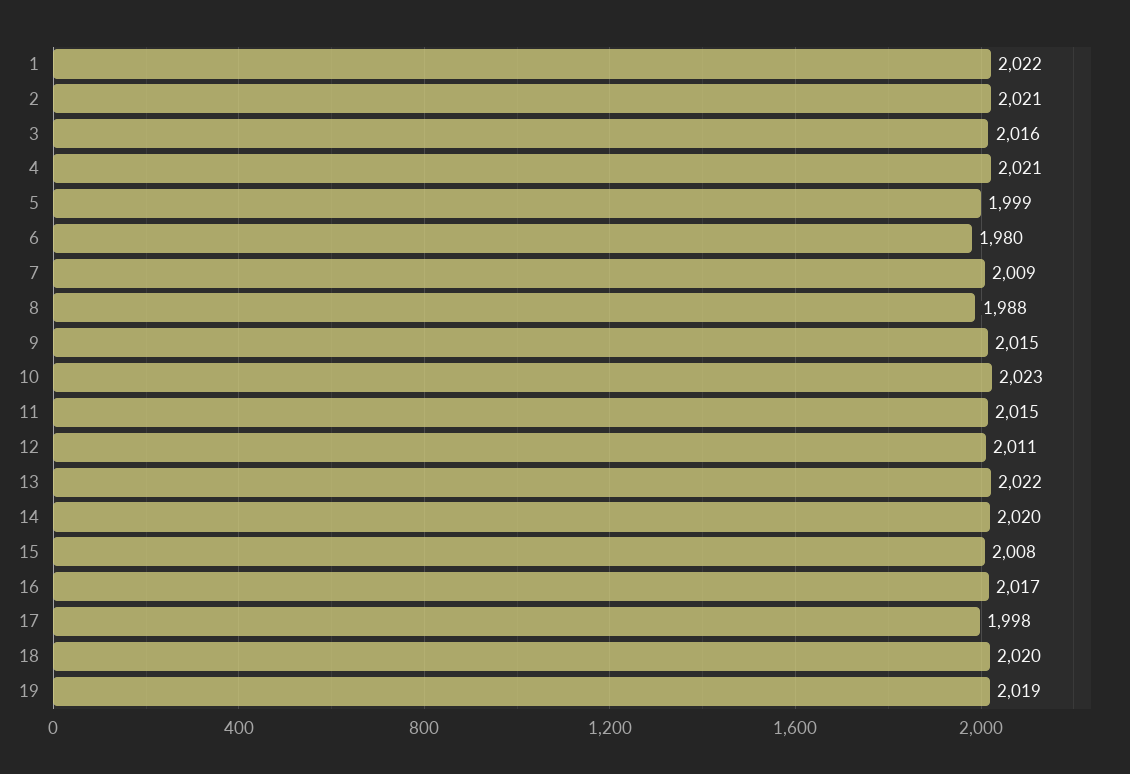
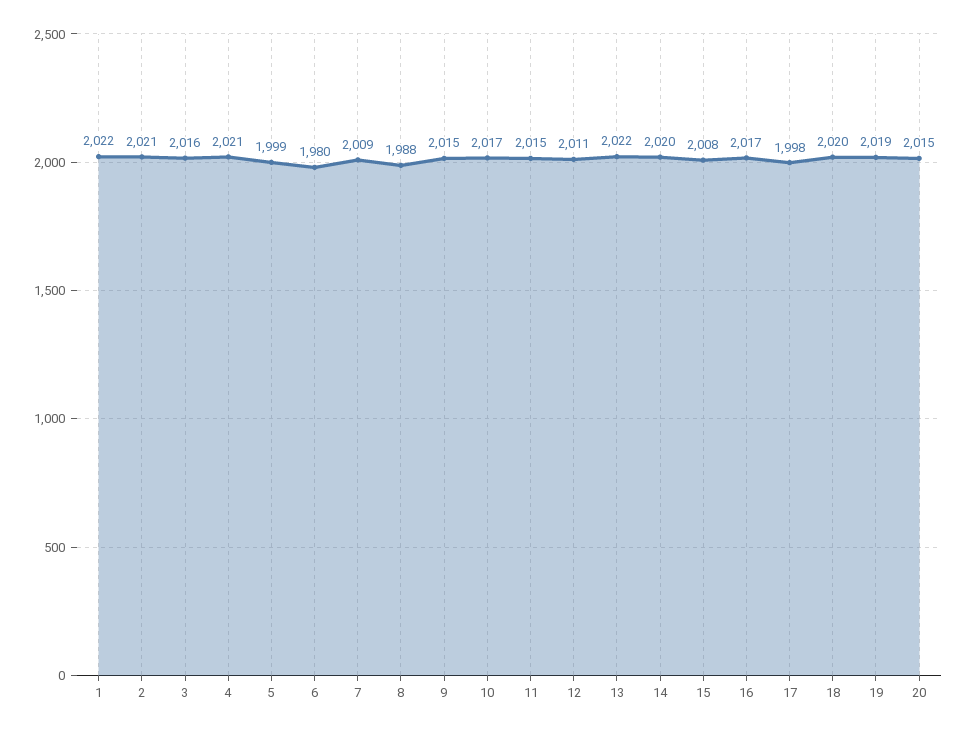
  {
    "1": 2022,
    "2": 2021,
    "3": 2016,
    "4": 2021,
    "5": 1999,
    "6": 1980,
    "7": 2009,
    "8": 1988,
    "9": 2015,
-   "10": 2023,
+   "10": 2017,
    "11": 2015,
    "12": 2011,
    "13": 2022,
    "14": 2020,
    "15": 2008,
    "16": 2017,
    "17": 1998,
    "18": 2020,
-   "19": 2019
+   "19": 2019,
+   "20": 2015
  }

